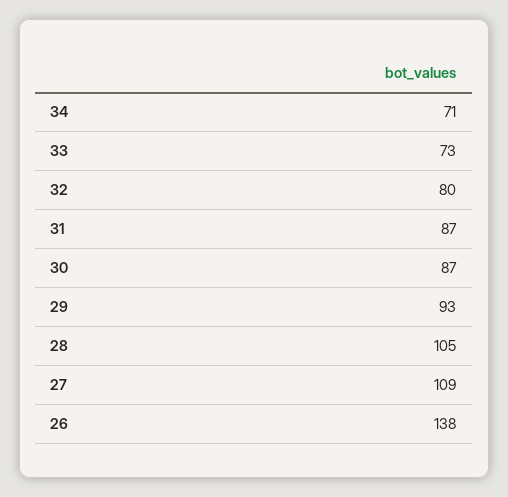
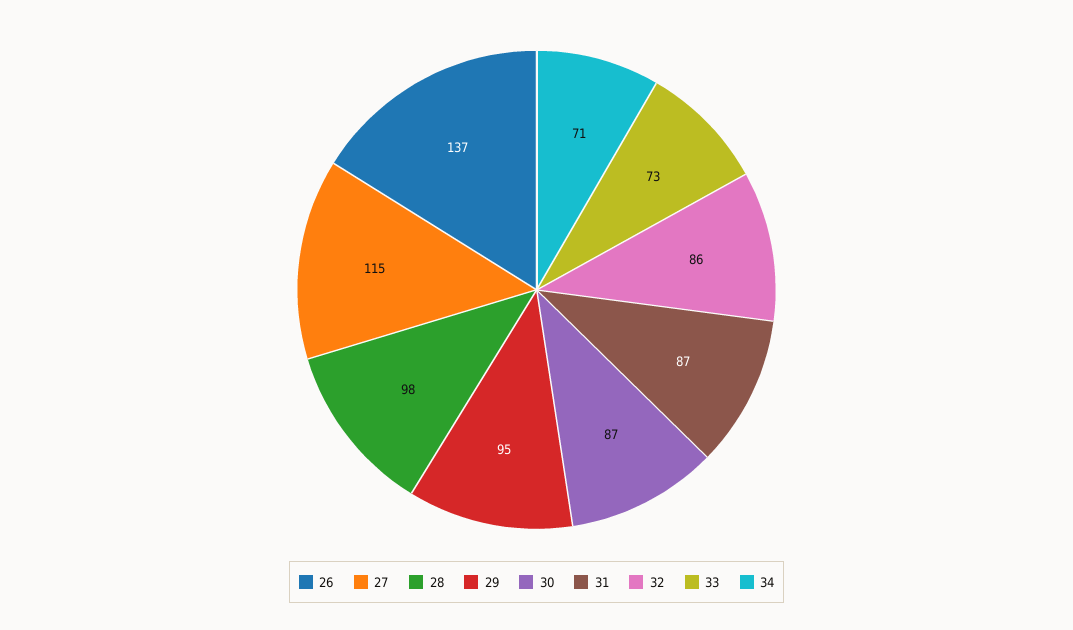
  {
    "34": 71,
    "33": 73,
-   "32": 80,
+   "32": 86,
    "31": 87,
    "30": 87,
-   "29": 93,
+   "29": 95,
-   "28": 105,
+   "28": 98,
-   "27": 109,
+   "27": 115,
-   "26": 138
+   "26": 137
  }

